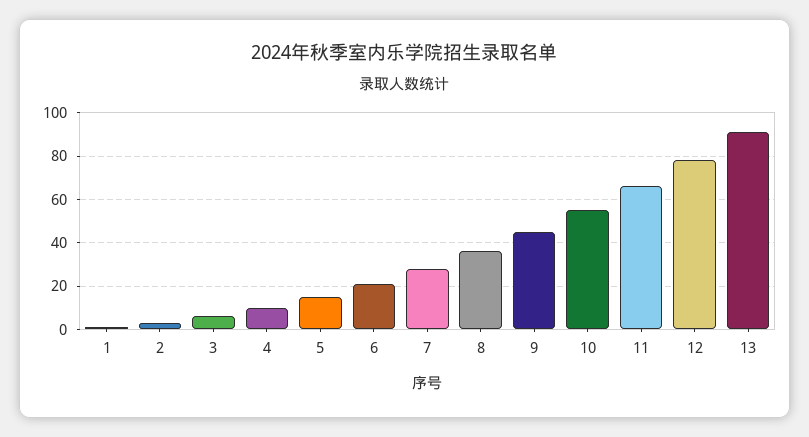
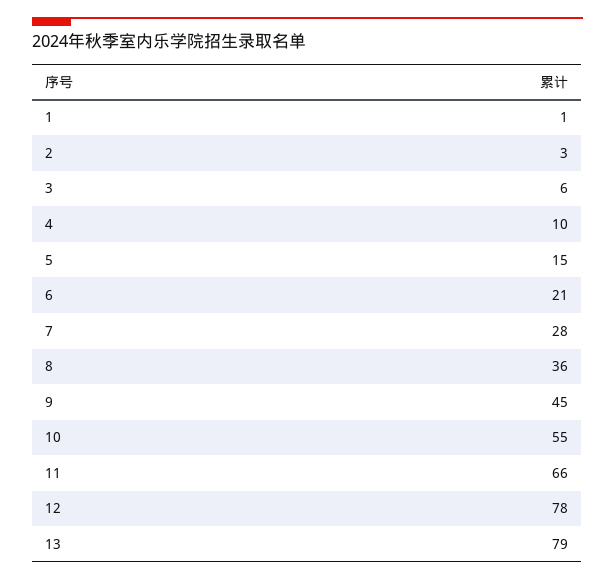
  {
    "1": 1,
    "2": 3,
    "3": 6,
    "4": 10,
    "5": 15,
    "6": 21,
    "7": 28,
    "8": 36,
    "9": 45,
    "10": 55,
    "11": 66,
    "12": 78,
-   "13": 90
+   "13": 79
  }

